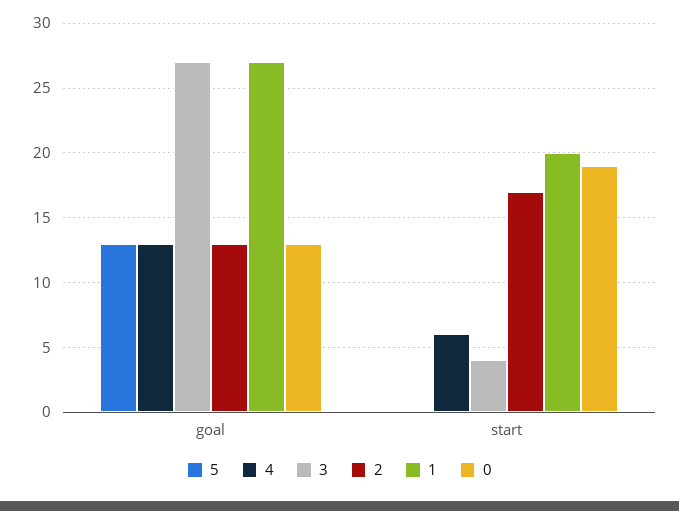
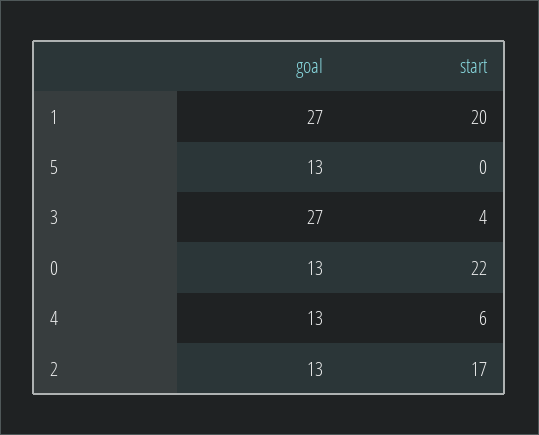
  {
    "5": {
      "goal": 13,
      "start": 0
    },
    "4": {
      "goal": 13,
      "start": 6
    },
    "3": {
      "goal": 27,
      "start": 4
    },
    "2": {
      "goal": 13,
      "start": 17
    },
    "1": {
      "goal": 27,
      "start": 20
    },
    "0": {
      "goal": 13,
-     "start": 19
+     "start": 22
    }
  }

